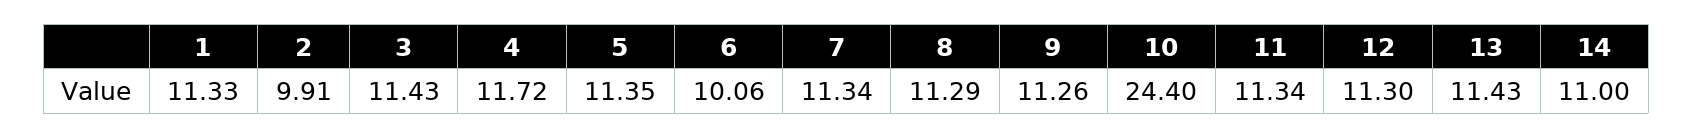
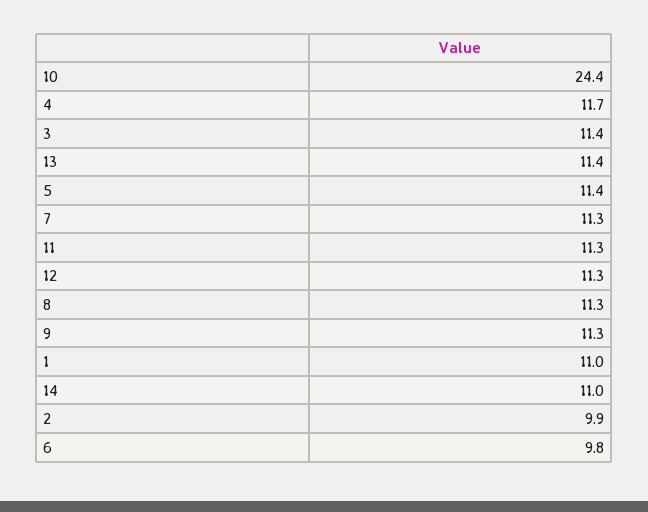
  {
-   "1": 11.33,
+   "1": 11,
    "2": 9.91,
    "3": 11.43,
    "4": 11.72,
    "5": 11.35,
-   "6": 10.06,
+   "6": 9.8,
    "7": 11.34,
    "8": 11.29,
    "9": 11.26,
    "10": 24.4,
    "11": 11.34,
    "12": 11.3,
    "13": 11.43,
    "14": 11
  }

